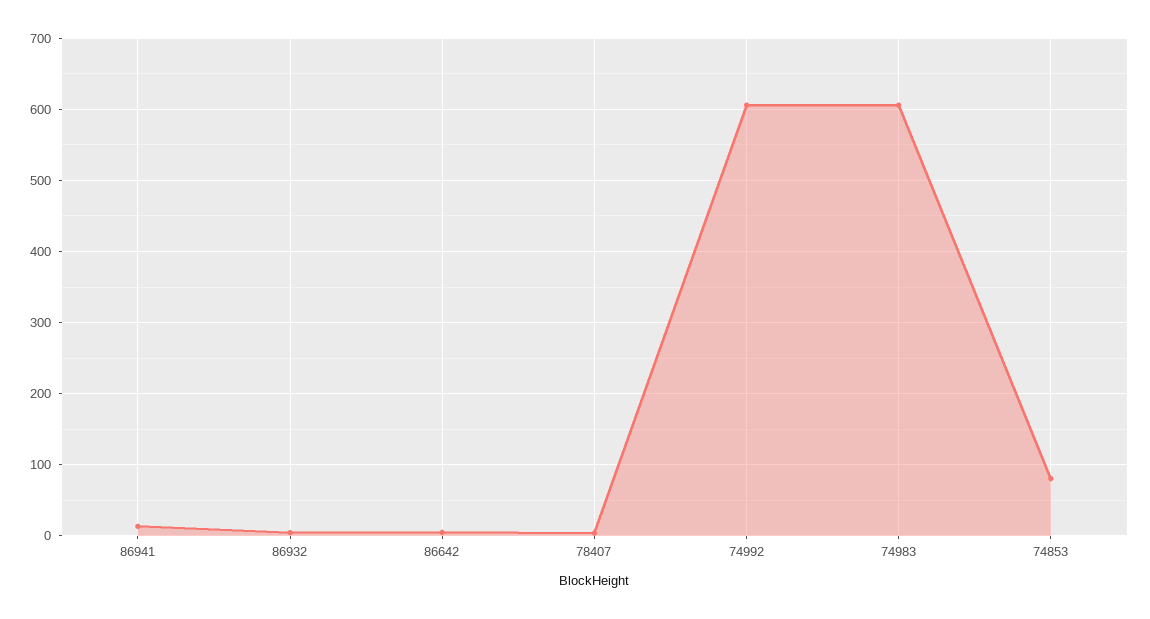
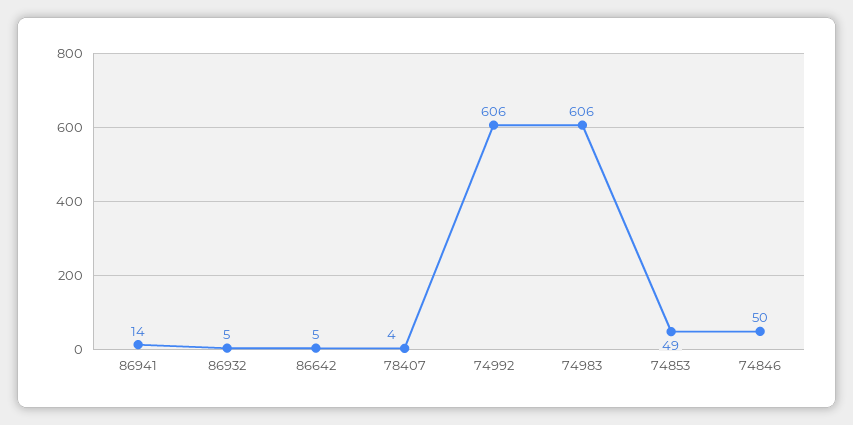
  {
    "86941": 14,
    "86932": 5,
    "86642": 5,
    "78407": 4,
    "74992": 606,
    "74983": 606,
-   "74853": 80
+   "74853": 49,
+   "74846": 50
  }

